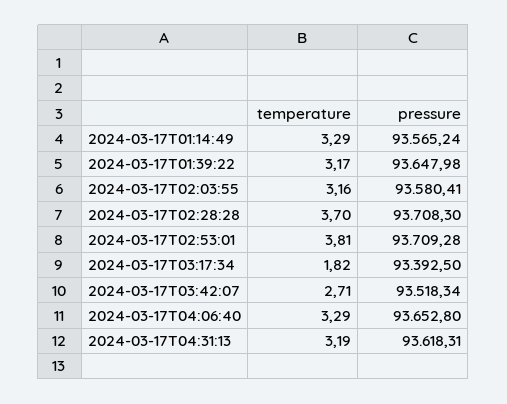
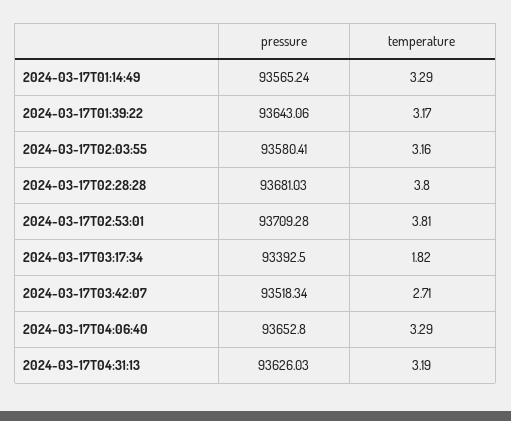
  {
    "temperature": {
      "2024-03-17T01:14:49": 3.29,
      "2024-03-17T01:39:22": 3.17,
      "2024-03-17T02:03:55": 3.16,
-     "2024-03-17T02:28:28": 3.7,
+     "2024-03-17T02:28:28": 3.8,
      "2024-03-17T02:53:01": 3.81,
      "2024-03-17T03:17:34": 1.82,
      "2024-03-17T03:42:07": 2.71,
      "2024-03-17T04:06:40": 3.29,
      "2024-03-17T04:31:13": 3.19
    },
    "pressure": {
      "2024-03-17T01:14:49": 93565.24,
-     "2024-03-17T01:39:22": 93647.98,
+     "2024-03-17T01:39:22": 93643.06,
      "2024-03-17T02:03:55": 93580.41,
-     "2024-03-17T02:28:28": 93708.3,
+     "2024-03-17T02:28:28": 93681.03,
      "2024-03-17T02:53:01": 93709.28,
      "2024-03-17T03:17:34": 93392.5,
      "2024-03-17T03:42:07": 93518.34,
      "2024-03-17T04:06:40": 93652.8,
-     "2024-03-17T04:31:13": 93618.31
+     "2024-03-17T04:31:13": 93626.03
    }
  }

